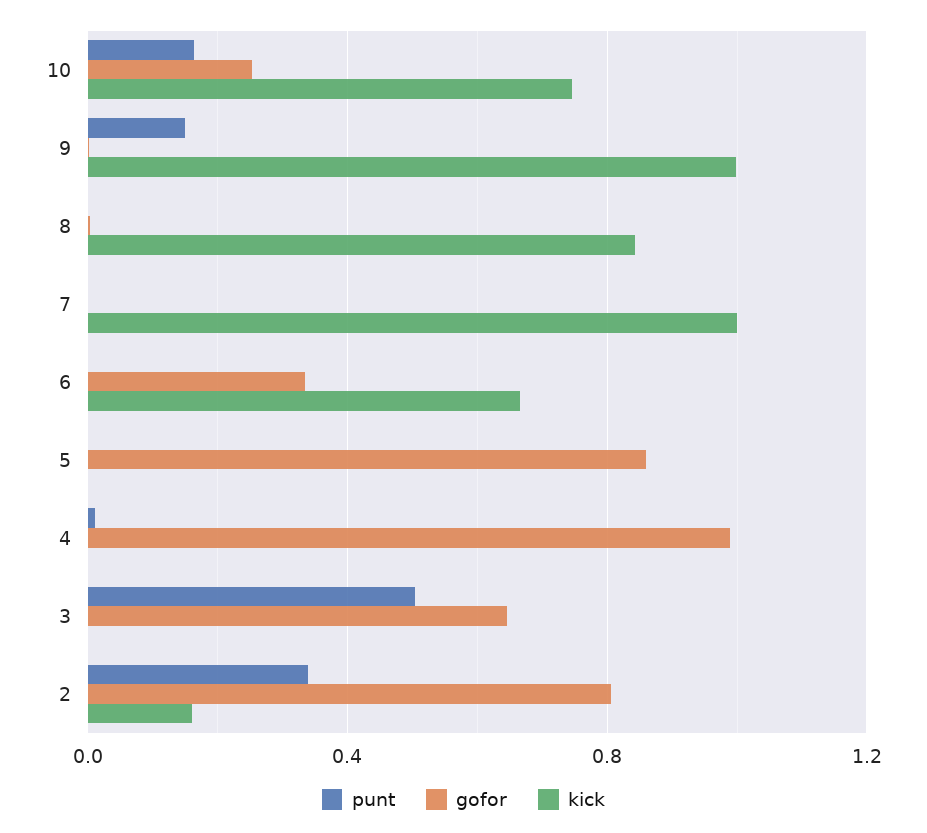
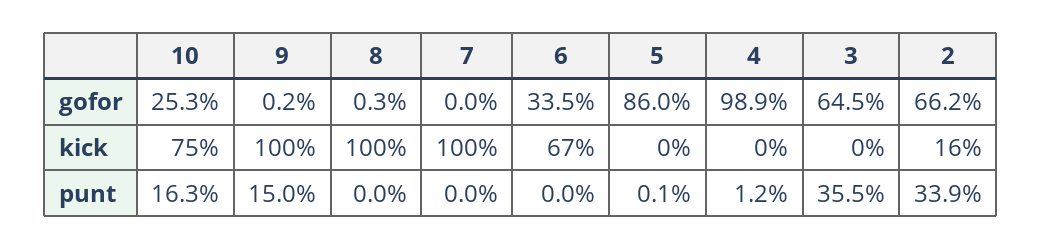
  {
    "punt": {
      "10": 0.163,
      "9": 0.15,
      "8": 0,
      "7": 0,
      "6": 0,
      "5": 0.001,
      "4": 0.012,
-     "3": 0.5,
+     "3": 0.355,
      "2": 0.339
    },
    "gofor": {
      "10": 0.253,
      "9": 0.002,
      "8": 0.003,
      "7": 0,
      "6": 0.335,
      "5": 0.86,
      "4": 0.989,
      "3": 0.645,
-     "2": 0.8
+     "2": 0.662
    },
    "kick": {
      "10": 0.75,
      "9": 1,
-     "8": 0.85,
+     "8": 1,
      "7": 1,
      "6": 0.67,
      "5": 0,
      "4": 0,
      "3": 0,
      "2": 0.16
    }
  }

